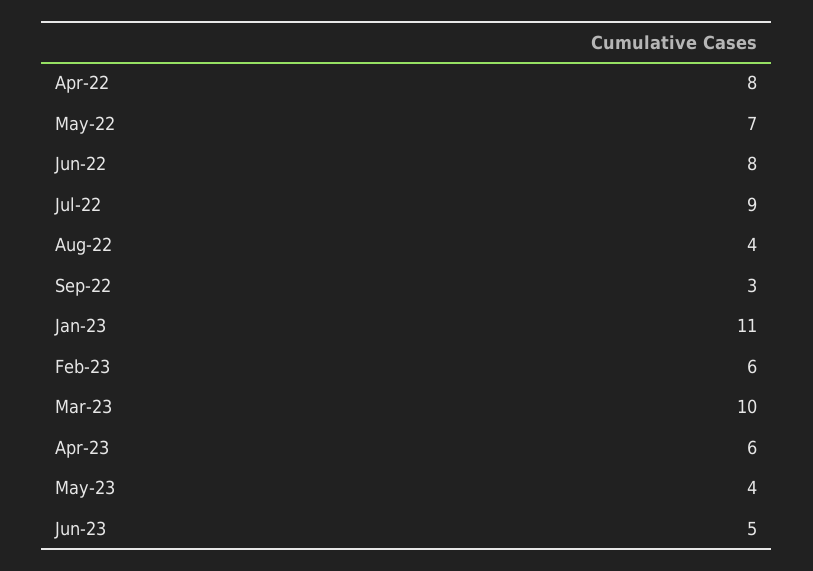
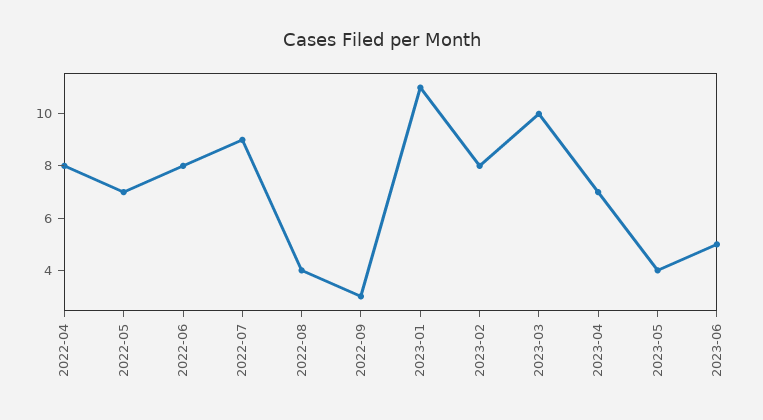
  {
    "Apr-22": 8,
    "May-22": 7,
    "Jun-22": 8,
    "Jul-22": 9,
    "Aug-22": 4,
    "Sep-22": 3,
    "Jan-23": 11,
-   "Feb-23": 6,
+   "Feb-23": 8,
    "Mar-23": 10,
-   "Apr-23": 6,
+   "Apr-23": 7,
    "May-23": 4,
    "Jun-23": 5
  }

